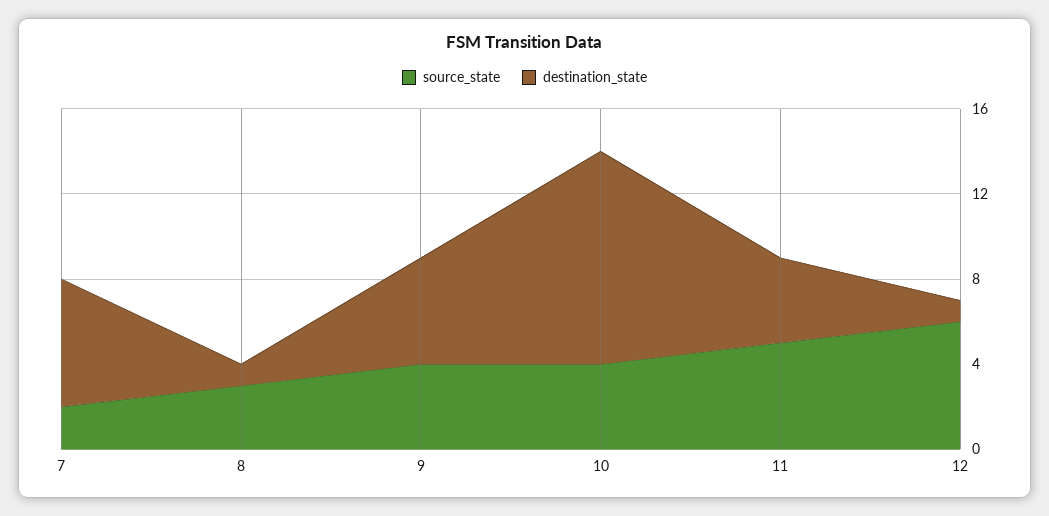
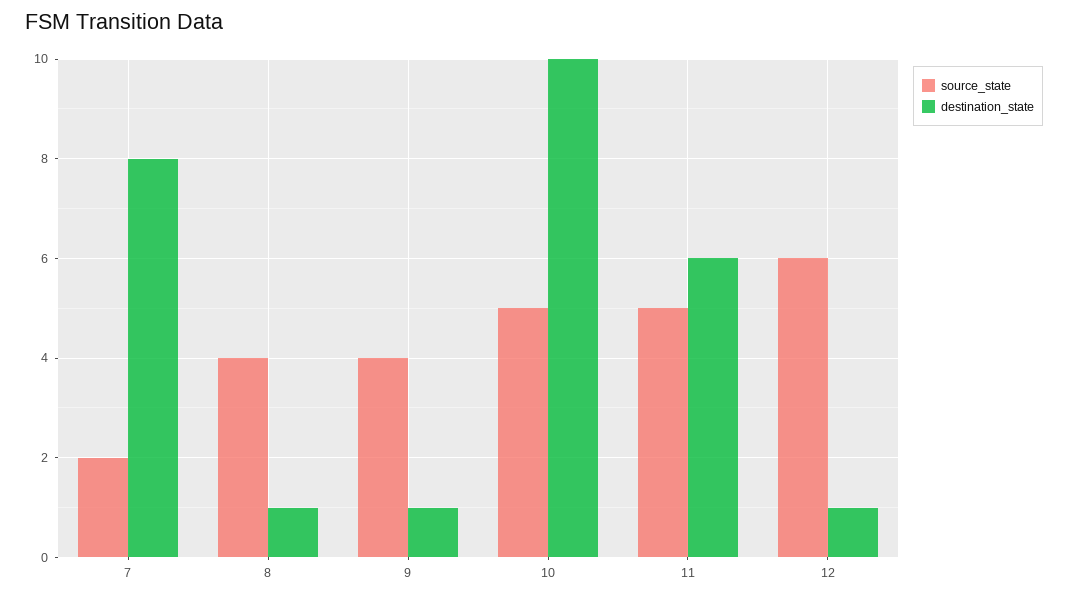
  {
    "source_state": {
      "7": 2,
-     "8": 3,
+     "8": 4,
      "9": 4,
-     "10": 4,
+     "10": 5,
      "11": 5,
      "12": 6
    },
    "destination_state": {
-     "7": 6,
+     "7": 8,
      "8": 1,
-     "9": 5,
+     "9": 1,
      "10": 10,
-     "11": 4,
+     "11": 6,
      "12": 1
    }
  }

